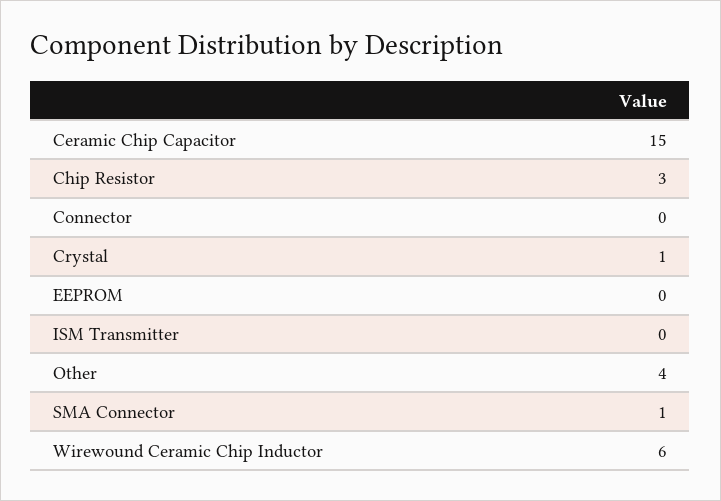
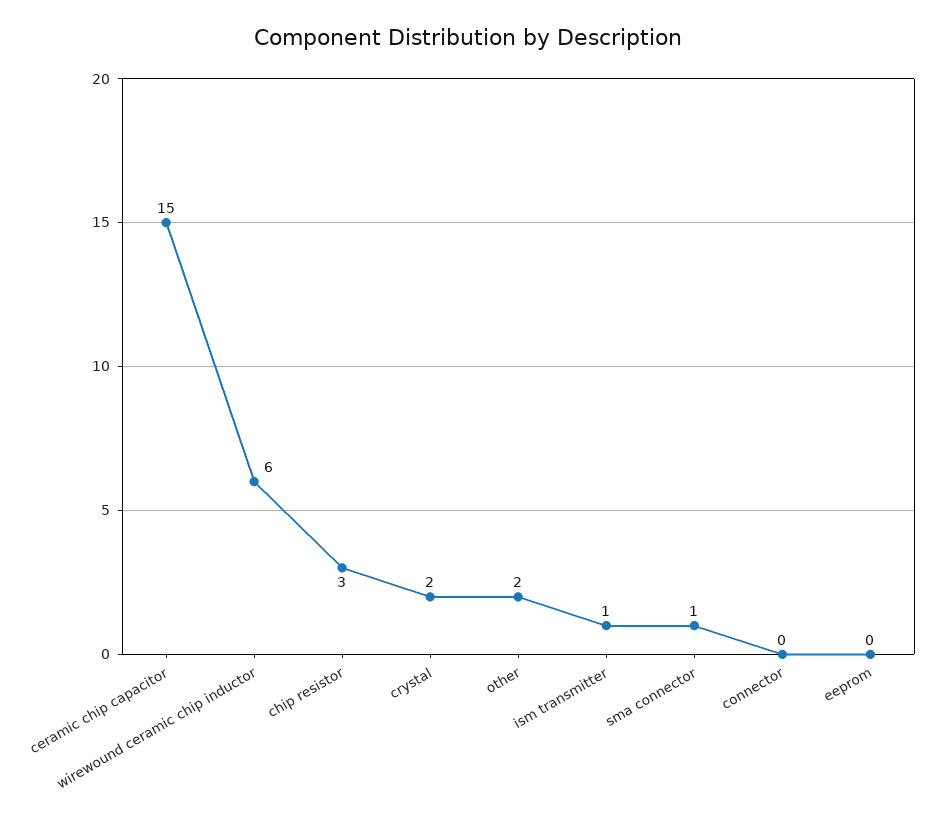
  {
    "Ceramic Chip Capacitor": 15,
    "Chip Resistor": 3,
    "Connector": 0,
-   "Crystal": 1,
+   "Crystal": 2,
    "EEPROM": 0,
-   "ISM Transmitter": 0,
+   "ISM Transmitter": 1,
-   "Other": 4,
+   "Other": 2,
    "SMA Connector": 1,
    "Wirewound Ceramic Chip Inductor": 6
  }

